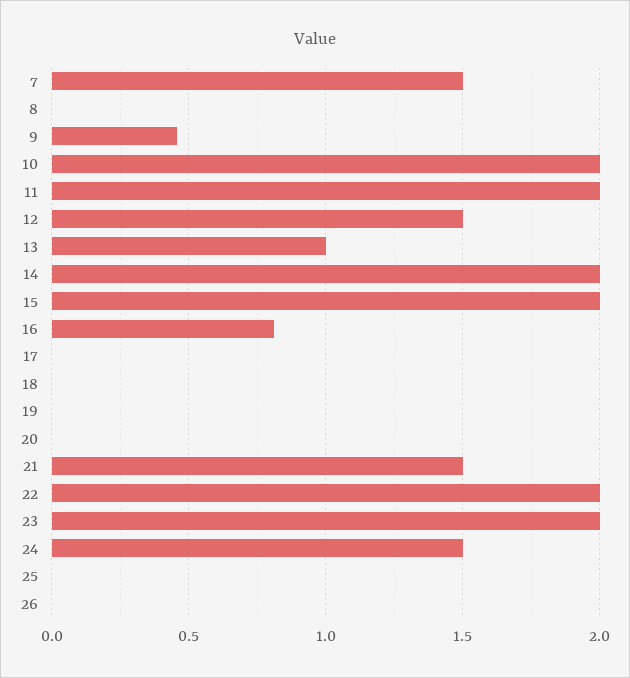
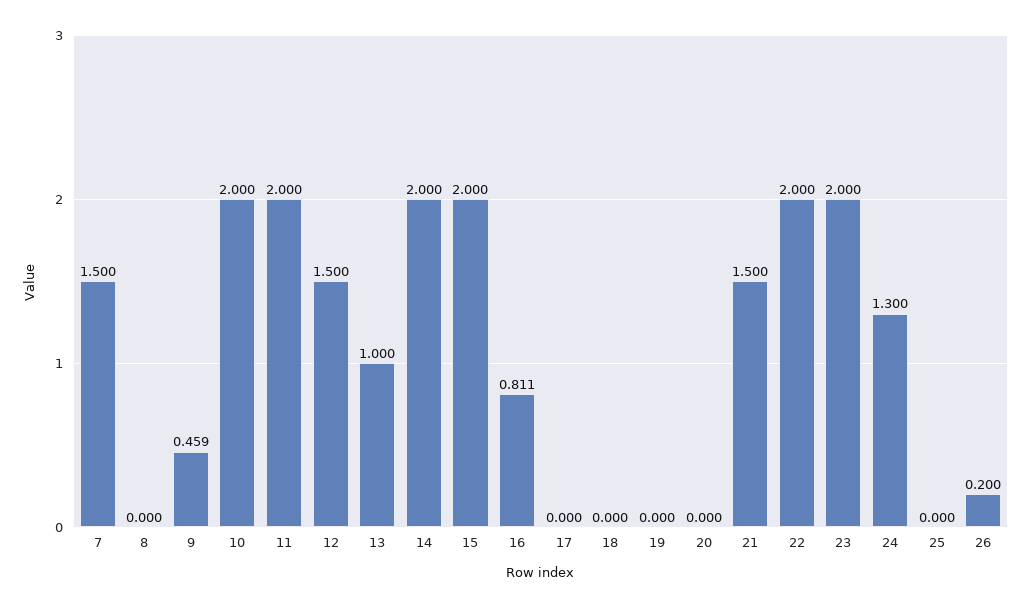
  {
    "7": 1.5,
    "8": 0,
    "9": 0.459,
    "10": 2,
    "11": 2,
    "12": 1.5,
    "13": 1,
    "14": 2,
    "15": 2,
    "16": 0.811,
    "17": 0,
    "18": 0,
    "19": 0,
    "20": 0,
    "21": 1.5,
    "22": 2,
    "23": 2,
-   "24": 1.5,
+   "24": 1.3,
    "25": 0,
-   "26": 0
+   "26": 0.2
  }

